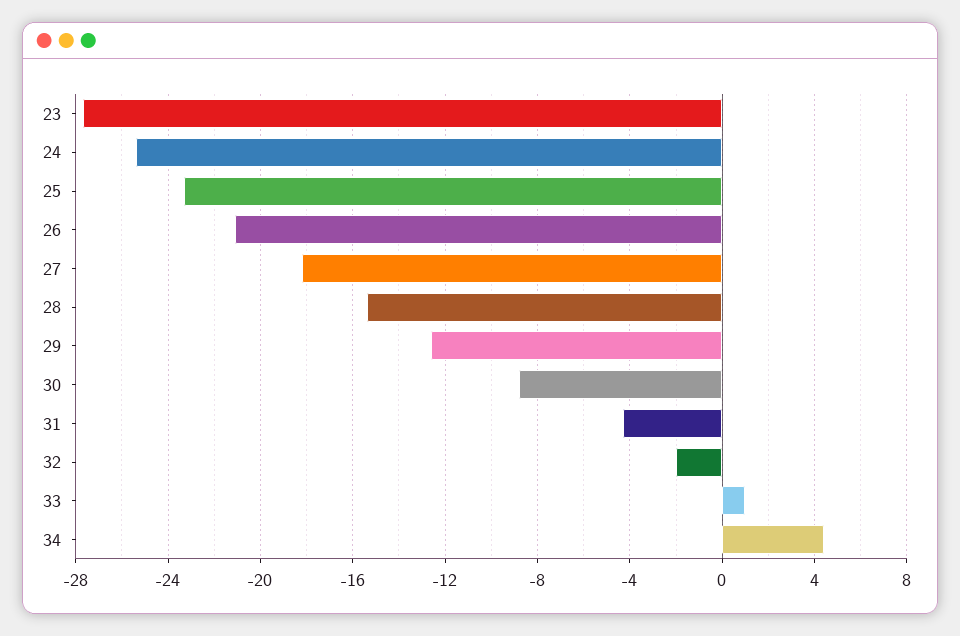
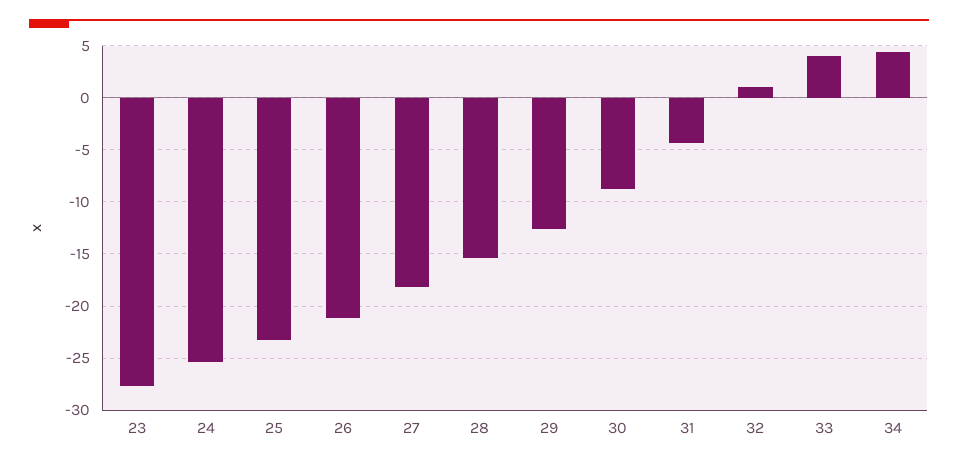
  {
    "23": -27.5,
    "24": -25.5,
    "25": -23.5,
    "26": -21,
    "27": -18,
    "28": -15.5,
    "29": -12.5,
    "30": -9,
    "31": -4.5,
-   "32": -2,
+   "32": 1,
-   "33": 1,
+   "33": 4,
    "34": 4.5
  }

